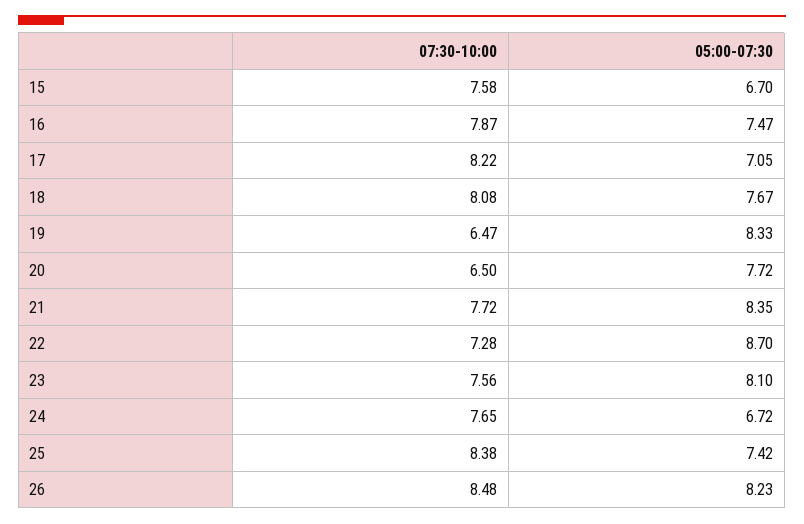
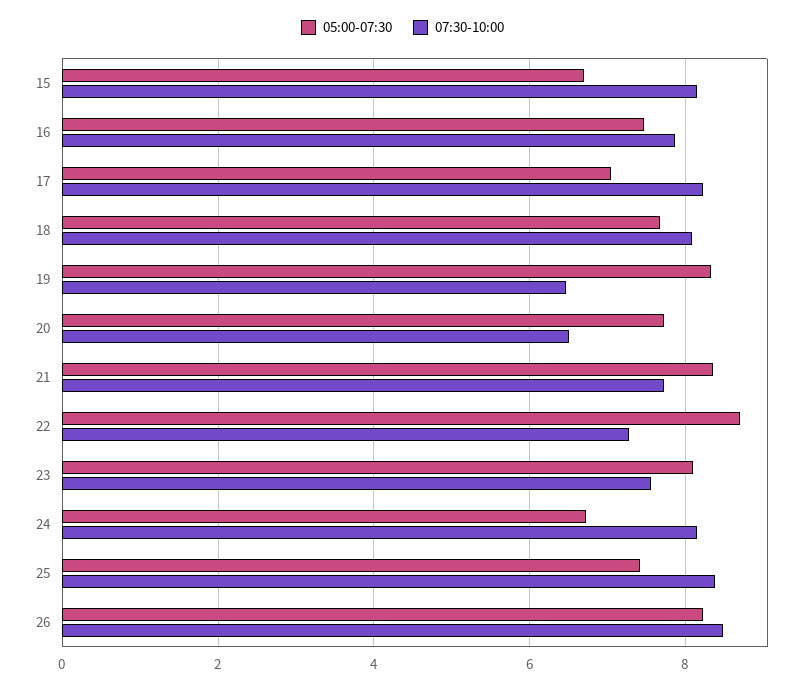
  {
    "07:30-10:00": {
-     "15": 7.58,
+     "15": 8.2,
      "16": 7.87,
      "17": 8.22,
      "18": 8.08,
      "19": 6.47,
      "20": 6.5,
      "21": 7.72,
      "22": 7.28,
      "23": 7.56,
-     "24": 7.65,
+     "24": 8.2,
      "25": 8.38,
      "26": 8.48
    },
    "05:00-07:30": {
      "15": 6.7,
      "16": 7.47,
      "17": 7.05,
      "18": 7.67,
      "19": 8.33,
      "20": 7.72,
      "21": 8.35,
      "22": 8.7,
      "23": 8.1,
      "24": 6.72,
      "25": 7.42,
      "26": 8.23
    }
  }

